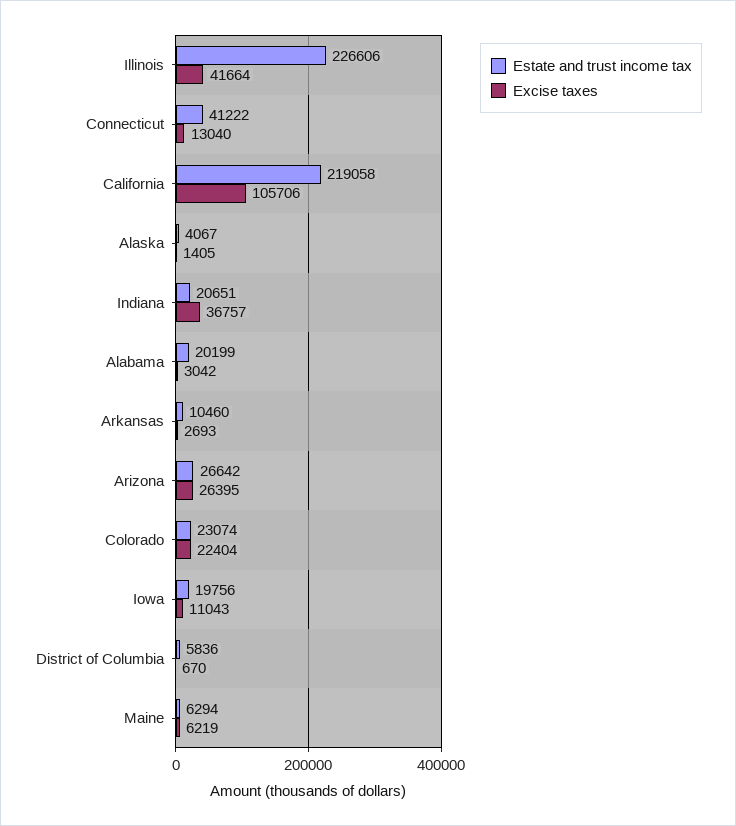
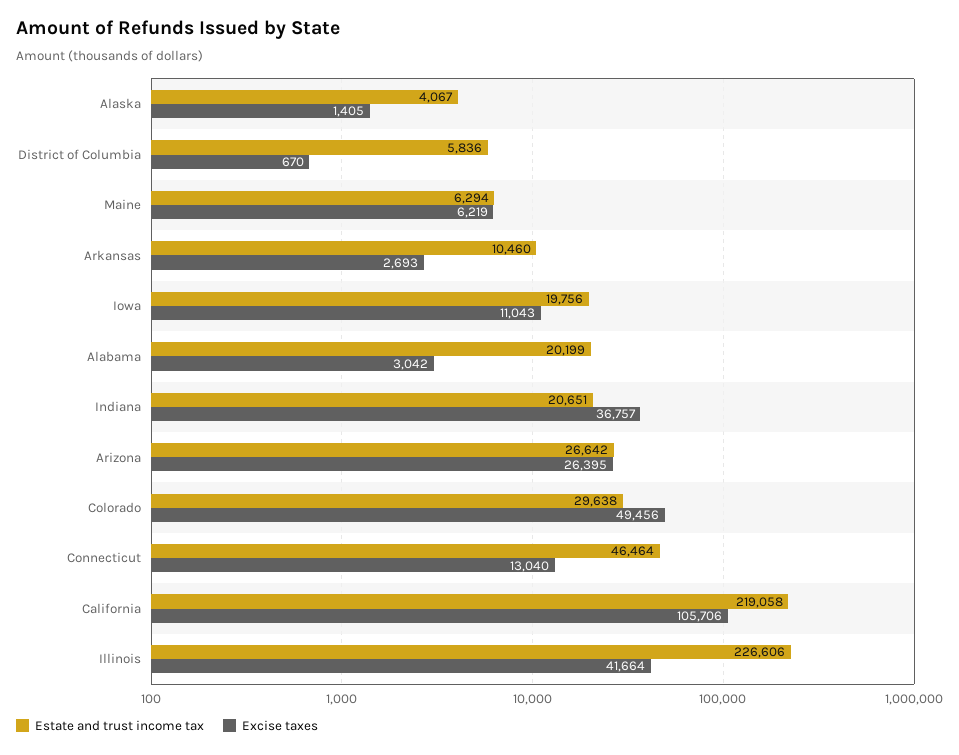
  {
    "Estate and trust income tax": {
      "Illinois": 226606,
-     "Connecticut": 41222,
+     "Connecticut": 46464,
      "California": 219058,
      "Alaska": 4067,
      "Indiana": 20651,
      "Alabama": 20199,
      "Arkansas": 10460,
      "Arizona": 26642,
-     "Colorado": 23074,
+     "Colorado": 29638,
      "Iowa": 19756,
      "District of Columbia": 5836,
      "Maine": 6294
    },
    "Excise taxes": {
      "Illinois": 41664,
      "Connecticut": 13040,
      "California": 105706,
      "Alaska": 1405,
      "Indiana": 36757,
      "Alabama": 3042,
      "Arkansas": 2693,
      "Arizona": 26395,
-     "Colorado": 22404,
+     "Colorado": 49456,
      "Iowa": 11043,
      "District of Columbia": 670,
      "Maine": 6219
    }
  }

